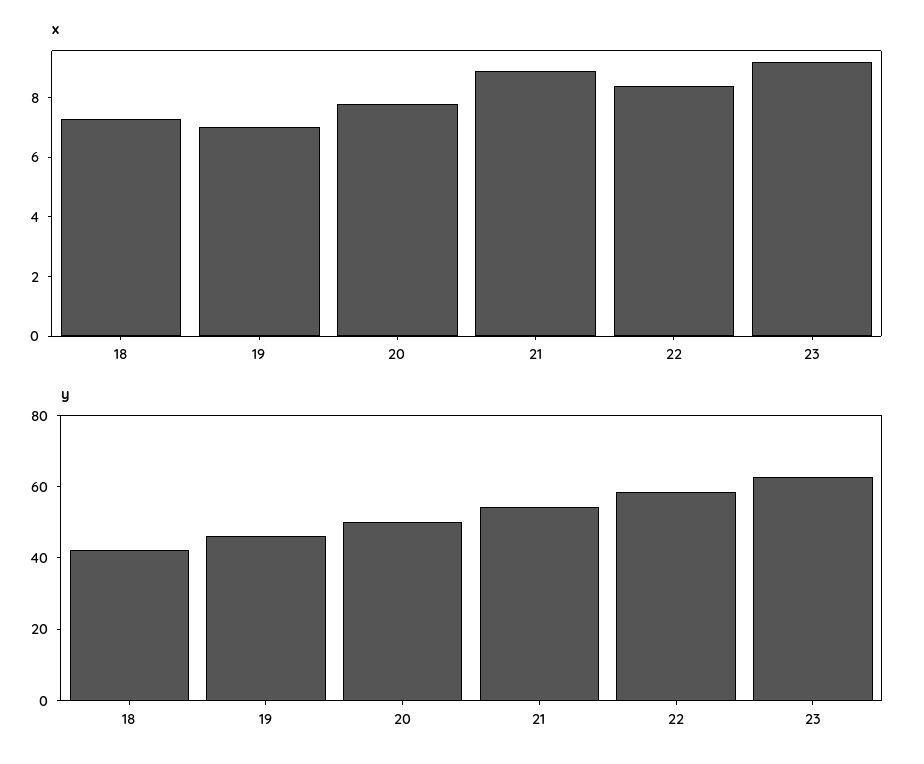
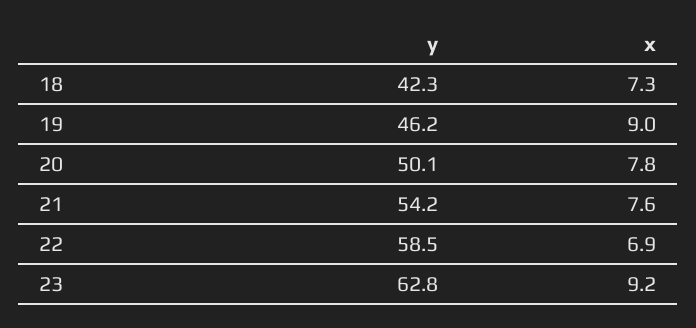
  {
    "x": {
      "18": 7.3,
-     "19": 7,
+     "19": 9,
      "20": 7.8,
-     "21": 9,
+     "21": 7.6,
-     "22": 8.5,
+     "22": 6.9,
      "23": 9.2
    },
    "y": {
      "18": 42.3,
      "19": 46.2,
      "20": 50.1,
      "21": 54.2,
      "22": 58.5,
      "23": 62.8
    }
  }

